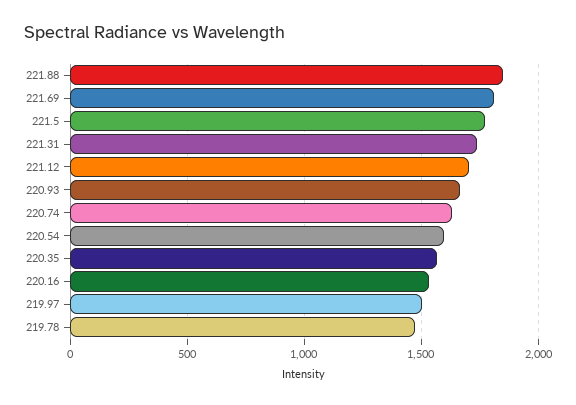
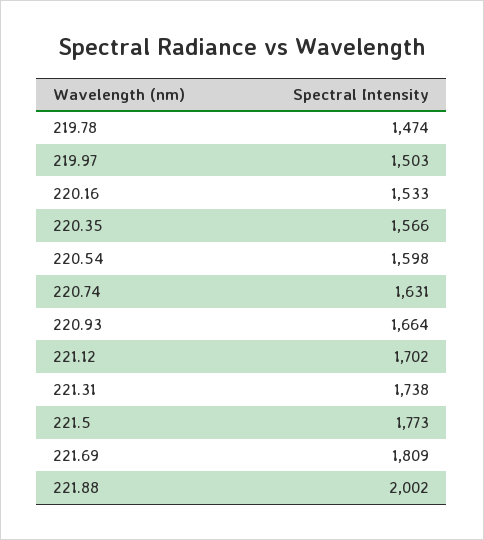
  {
-   "221.88": 1850,
+   "221.88": 2002,
    "221.69": 1809,
    "221.5": 1773,
    "221.31": 1738,
    "221.12": 1702,
    "220.93": 1664,
    "220.74": 1631,
    "220.54": 1598,
    "220.35": 1566,
    "220.16": 1533,
    "219.97": 1503,
    "219.78": 1474
  }

